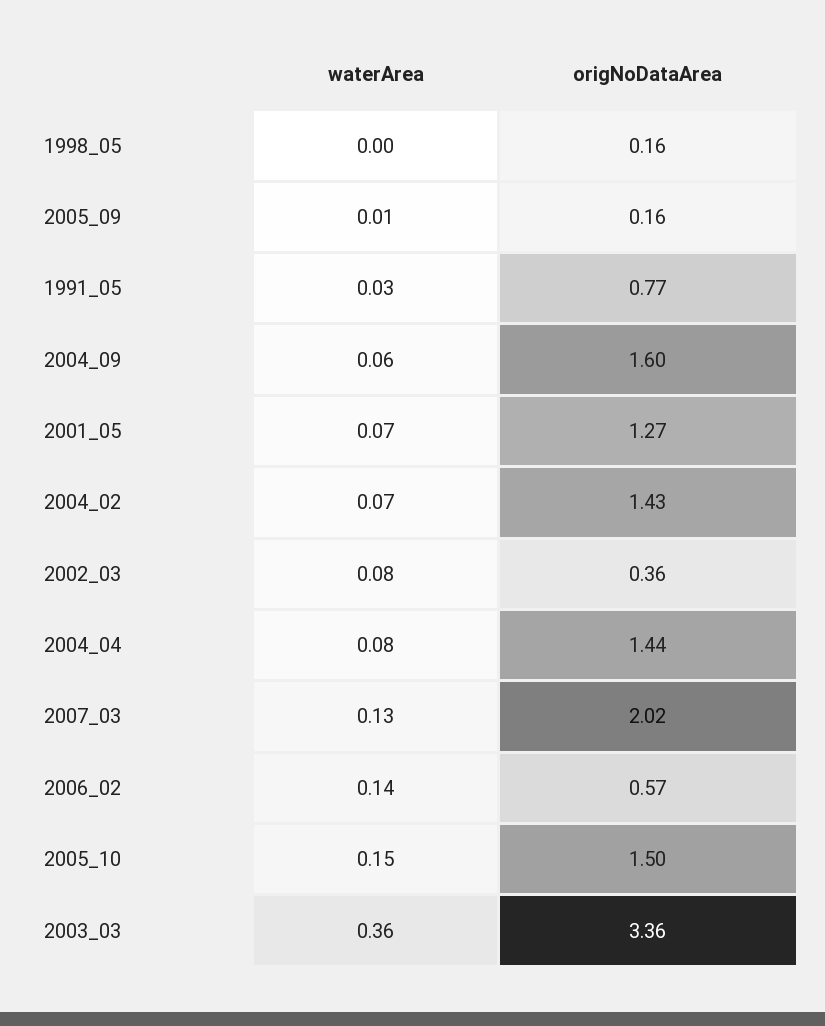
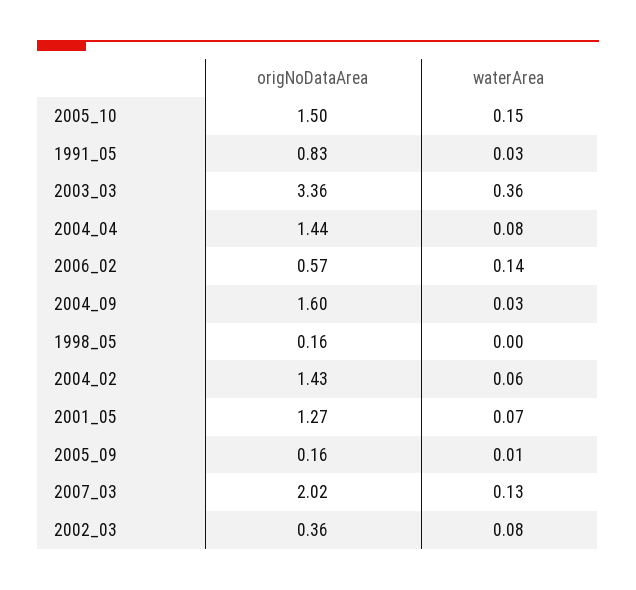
  {
    "waterArea": {
      "1998_05": 0,
      "2005_09": 0.01,
      "1991_05": 0.03,
-     "2004_09": 0.06,
+     "2004_09": 0.03,
      "2001_05": 0.07,
-     "2004_02": 0.07,
+     "2004_02": 0.06,
      "2002_03": 0.08,
      "2004_04": 0.08,
      "2007_03": 0.13,
      "2006_02": 0.14,
      "2005_10": 0.15,
      "2003_03": 0.36
    },
    "origNoDataArea": {
      "1998_05": 0.16,
      "2005_09": 0.16,
-     "1991_05": 0.77,
+     "1991_05": 0.83,
      "2004_09": 1.6,
      "2001_05": 1.27,
      "2004_02": 1.43,
      "2002_03": 0.36,
      "2004_04": 1.44,
      "2007_03": 2.02,
      "2006_02": 0.57,
      "2005_10": 1.5,
      "2003_03": 3.36
    }
  }

